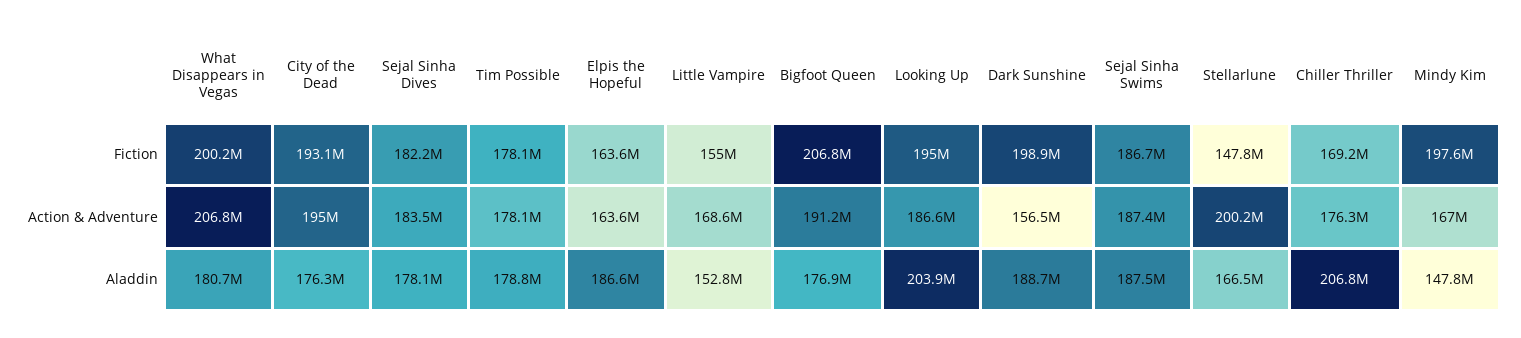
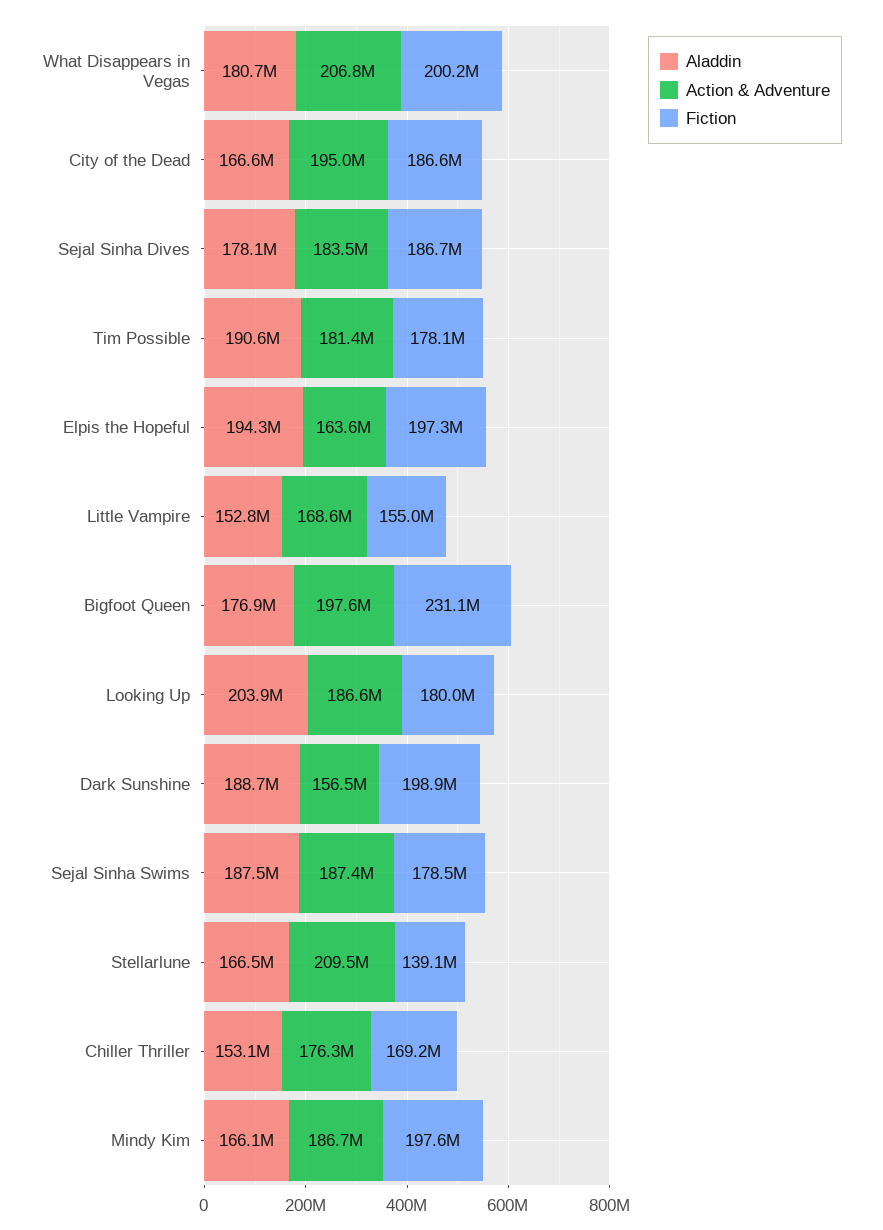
  {
    "Fiction": {
      "What Disappears in Vegas": 200200000,
-     "City of the Dead": 193100000,
+     "City of the Dead": 186600000,
-     "Sejal Sinha Dives": 182200000,
+     "Sejal Sinha Dives": 186700000,
      "Tim Possible": 178100000,
-     "Elpis the Hopeful": 163600000,
+     "Elpis the Hopeful": 197300000,
      "Little Vampire": 155000000,
-     "Bigfoot Queen": 206800000,
+     "Bigfoot Queen": 231100000,
-     "Looking Up": 195000000,
+     "Looking Up": 180000000,
      "Dark Sunshine": 198900000,
-     "Sejal Sinha Swims": 186700000,
+     "Sejal Sinha Swims": 178500000,
-     "Stellarlune": 147800000,
+     "Stellarlune": 139100000,
      "Chiller Thriller": 169200000,
      "Mindy Kim": 197600000
    },
    "Action & Adventure": {
      "What Disappears in Vegas": 206800000,
      "City of the Dead": 195000000,
      "Sejal Sinha Dives": 183500000,
-     "Tim Possible": 178100000,
+     "Tim Possible": 181400000,
      "Elpis the Hopeful": 163600000,
      "Little Vampire": 168600000,
-     "Bigfoot Queen": 191200000,
+     "Bigfoot Queen": 197600000,
      "Looking Up": 186600000,
      "Dark Sunshine": 156500000,
      "Sejal Sinha Swims": 187400000,
-     "Stellarlune": 200200000,
+     "Stellarlune": 209500000,
      "Chiller Thriller": 176300000,
-     "Mindy Kim": 167000000
+     "Mindy Kim": 186700000
    },
    "Aladdin": {
      "What Disappears in Vegas": 180700000,
-     "City of the Dead": 176300000,
+     "City of the Dead": 166600000,
      "Sejal Sinha Dives": 178100000,
-     "Tim Possible": 178800000,
+     "Tim Possible": 190600000,
-     "Elpis the Hopeful": 186600000,
+     "Elpis the Hopeful": 194300000,
      "Little Vampire": 152800000,
      "Bigfoot Queen": 176900000,
      "Looking Up": 203900000,
      "Dark Sunshine": 188700000,
      "Sejal Sinha Swims": 187500000,
      "Stellarlune": 166500000,
-     "Chiller Thriller": 206800000,
+     "Chiller Thriller": 153100000,
-     "Mindy Kim": 147800000
+     "Mindy Kim": 166100000
    }
  }

